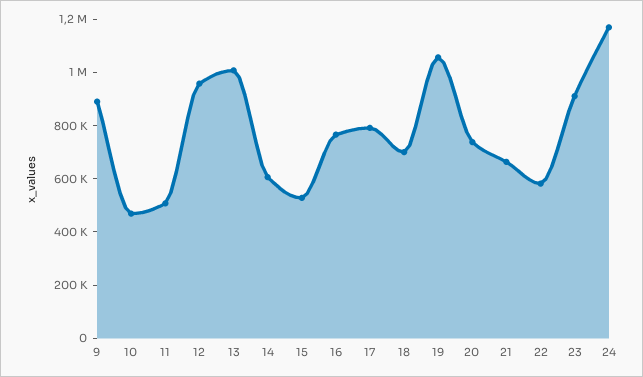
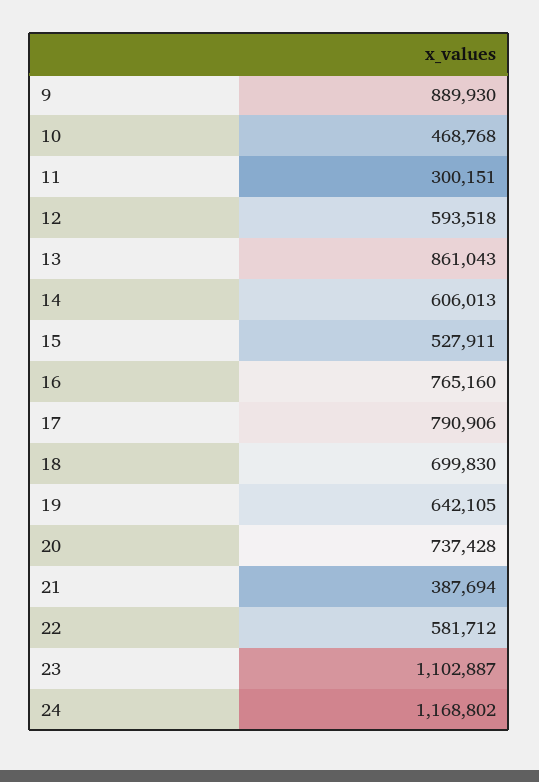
  {
    "9": 889930,
    "10": 468768,
-   "11": 500000,
+   "11": 300151,
-   "12": 950000,
+   "12": 593518,
-   "13": 1000000,
+   "13": 861043,
    "14": 606013,
    "15": 527911,
    "16": 765160,
    "17": 790906,
    "18": 699830,
-   "19": 1050000,
+   "19": 642105,
    "20": 737428,
-   "21": 650000,
+   "21": 387694,
    "22": 581712,
-   "23": 900000,
+   "23": 1102887,
    "24": 1168802
  }

